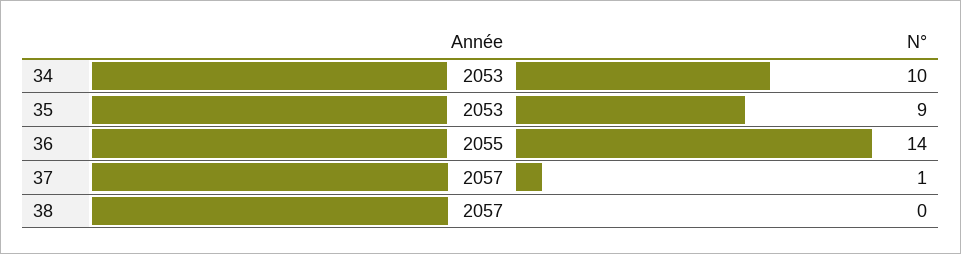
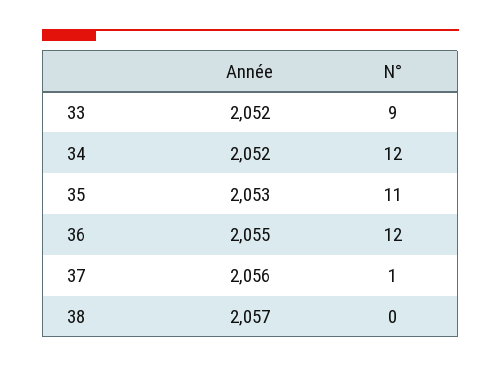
  {
    "Année": {
-     "34": 2053,
+     "34": 2052,
      "35": 2053,
      "36": 2055,
-     "37": 2057,
+     "37": 2056,
-     "38": 2057
+     "38": 2057,
+     "33": 2052
    },
    "N°": {
-     "34": 10,
+     "34": 12,
-     "35": 9,
+     "35": 11,
-     "36": 14,
+     "36": 12,
      "37": 1,
-     "38": 0
+     "38": 0,
+     "33": 9
    }
  }

